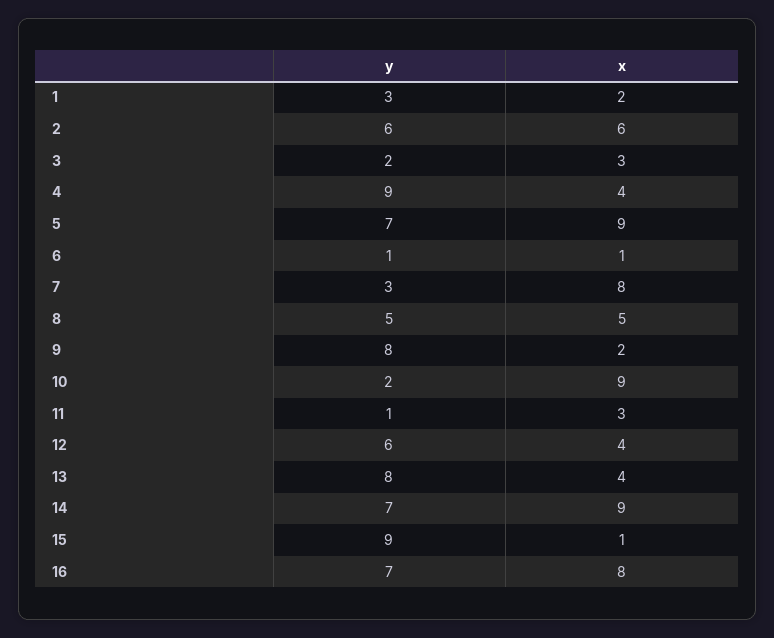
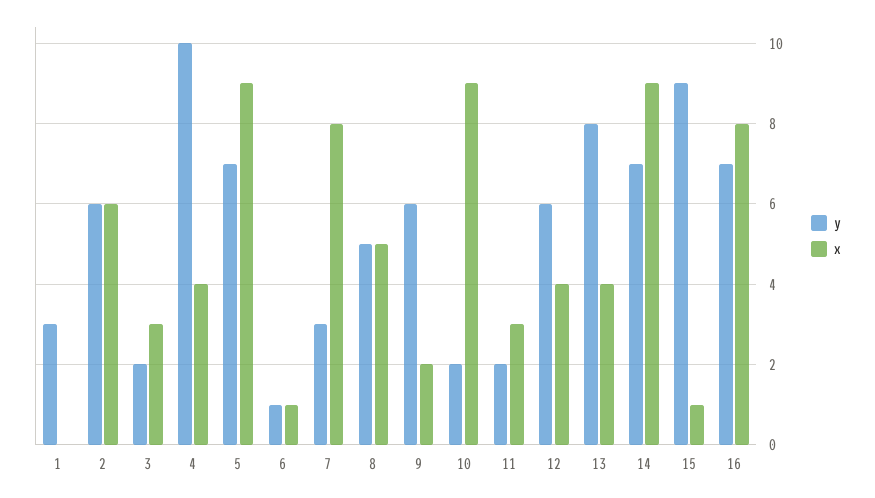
  {
    "y": {
      "1": 3,
      "2": 6,
      "3": 2,
-     "4": 9,
+     "4": 10,
      "5": 7,
      "6": 1,
      "7": 3,
      "8": 5,
-     "9": 8,
+     "9": 6,
      "10": 2,
-     "11": 1,
+     "11": 2,
      "12": 6,
      "13": 8,
      "14": 7,
      "15": 9,
      "16": 7
    },
    "x": {
-     "1": 2,
+     "1": 0,
      "2": 6,
      "3": 3,
      "4": 4,
      "5": 9,
      "6": 1,
      "7": 8,
      "8": 5,
      "9": 2,
      "10": 9,
      "11": 3,
      "12": 4,
      "13": 4,
      "14": 9,
      "15": 1,
      "16": 8
    }
  }

